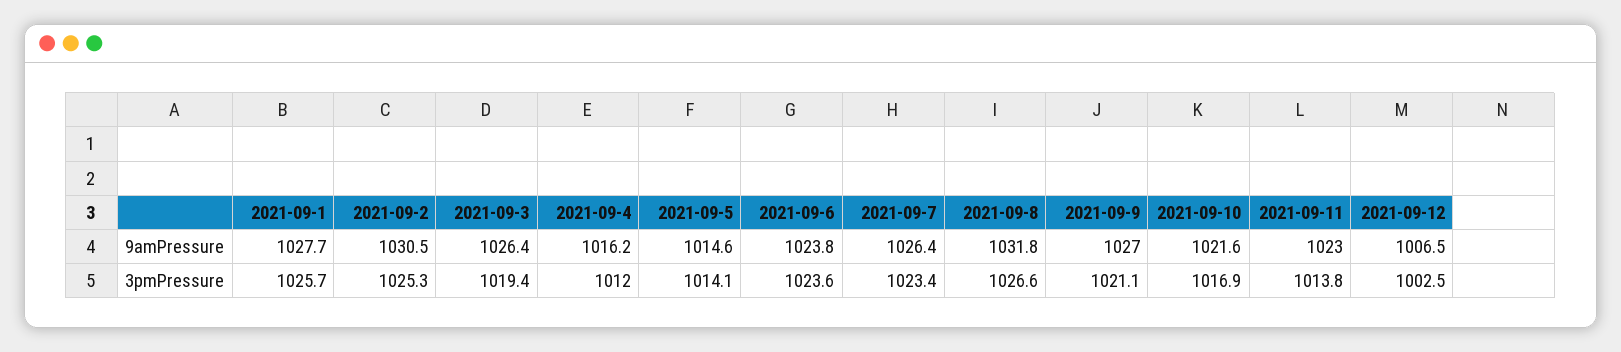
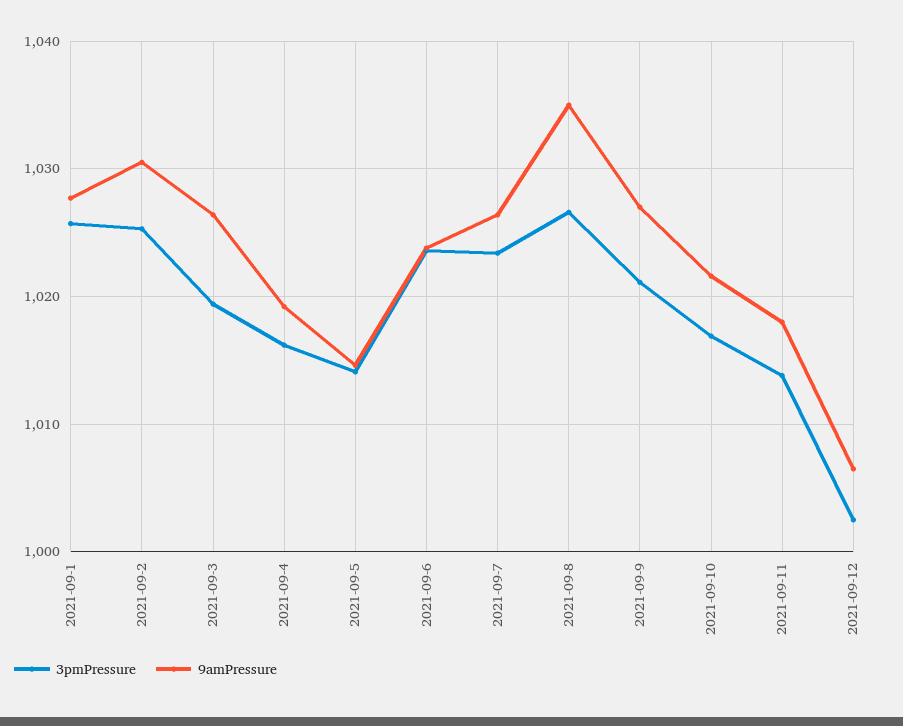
  {
    "9amPressure": {
      "2021-09-1": 1027.7,
      "2021-09-2": 1030.5,
      "2021-09-3": 1026.4,
-     "2021-09-4": 1016.2,
+     "2021-09-4": 1019,
      "2021-09-5": 1014.6,
      "2021-09-6": 1023.8,
      "2021-09-7": 1026.4,
-     "2021-09-8": 1031.8,
+     "2021-09-8": 1035,
      "2021-09-9": 1027,
      "2021-09-10": 1021.6,
-     "2021-09-11": 1023,
+     "2021-09-11": 1018,
      "2021-09-12": 1006.5
    },
    "3pmPressure": {
      "2021-09-1": 1025.7,
      "2021-09-2": 1025.3,
      "2021-09-3": 1019.4,
-     "2021-09-4": 1012,
+     "2021-09-4": 1016,
      "2021-09-5": 1014.1,
      "2021-09-6": 1023.6,
      "2021-09-7": 1023.4,
      "2021-09-8": 1026.6,
      "2021-09-9": 1021.1,
      "2021-09-10": 1016.9,
      "2021-09-11": 1013.8,
      "2021-09-12": 1002.5
    }
  }

